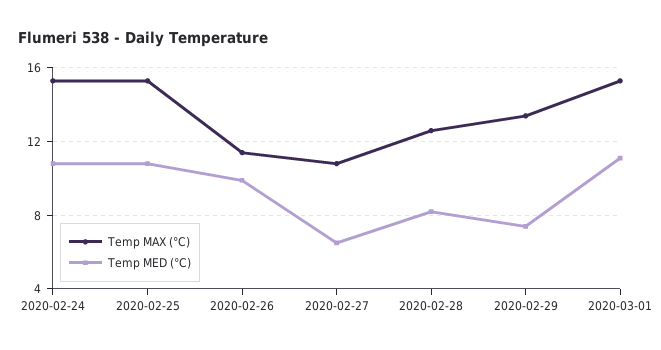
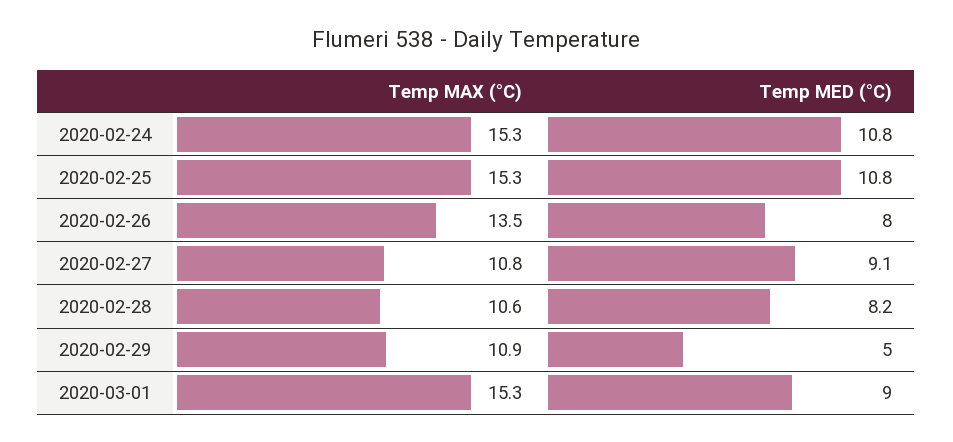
  {
    "Temp MAX (°C)": {
      "2020-02-24": 15.3,
      "2020-02-25": 15.3,
-     "2020-02-26": 11.5,
+     "2020-02-26": 13.5,
      "2020-02-27": 10.8,
-     "2020-02-28": 12.5,
+     "2020-02-28": 10.6,
-     "2020-02-29": 13.5,
+     "2020-02-29": 10.9,
      "2020-03-01": 15.3
    },
    "Temp MED (°C)": {
      "2020-02-24": 10.8,
      "2020-02-25": 10.8,
-     "2020-02-26": 10,
+     "2020-02-26": 8,
-     "2020-02-27": 6.5,
+     "2020-02-27": 9.1,
      "2020-02-28": 8.2,
-     "2020-02-29": 7.5,
+     "2020-02-29": 5,
-     "2020-03-01": 11
+     "2020-03-01": 9
    }
  }

